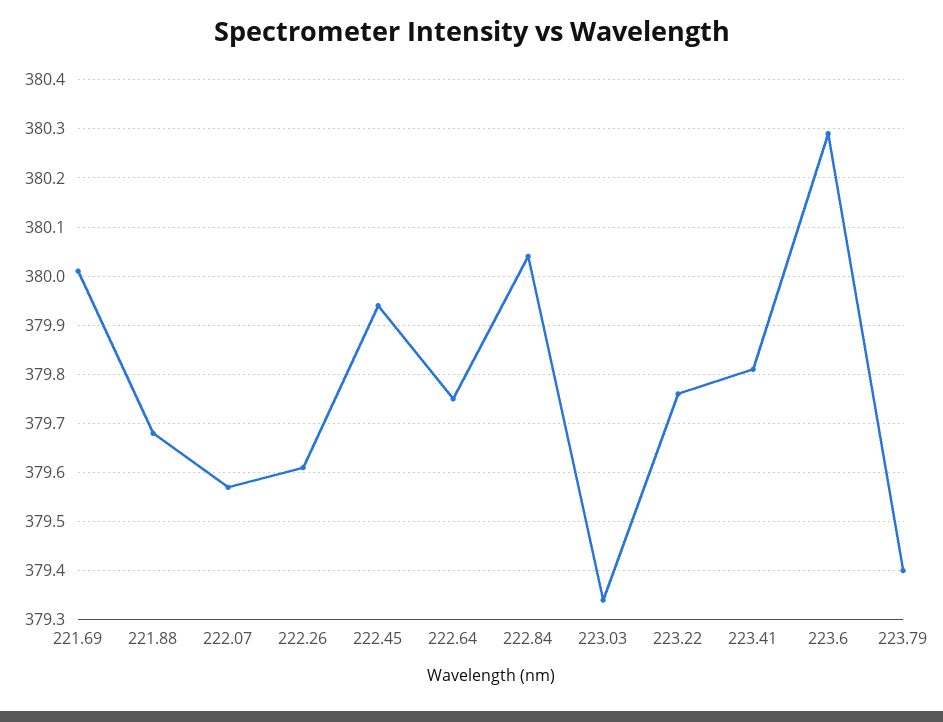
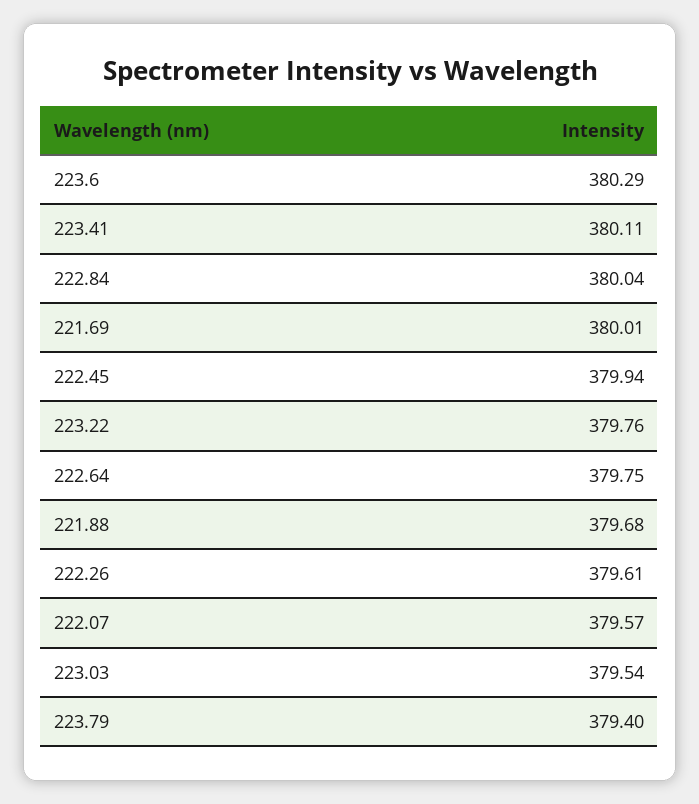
  {
    "221.69": 380.01,
    "221.88": 379.68,
    "222.07": 379.57,
    "222.26": 379.61,
    "222.45": 379.94,
    "222.64": 379.75,
    "222.84": 380.04,
-   "223.03": 379.35,
+   "223.03": 379.54,
    "223.22": 379.76,
-   "223.41": 379.8,
+   "223.41": 380.11,
    "223.6": 380.29,
    "223.79": 379.4
  }

